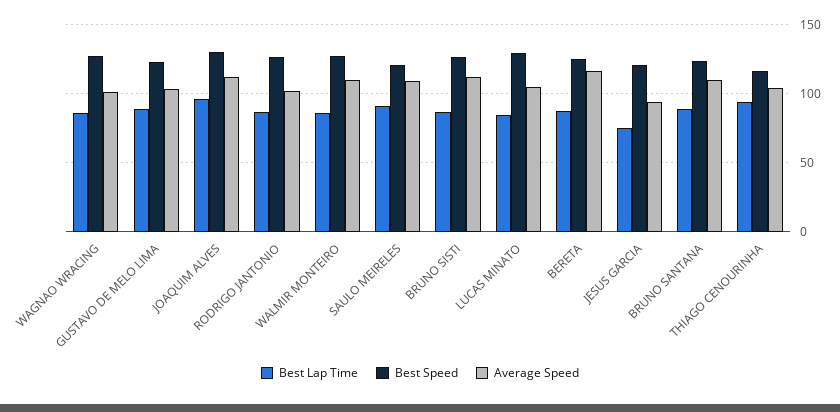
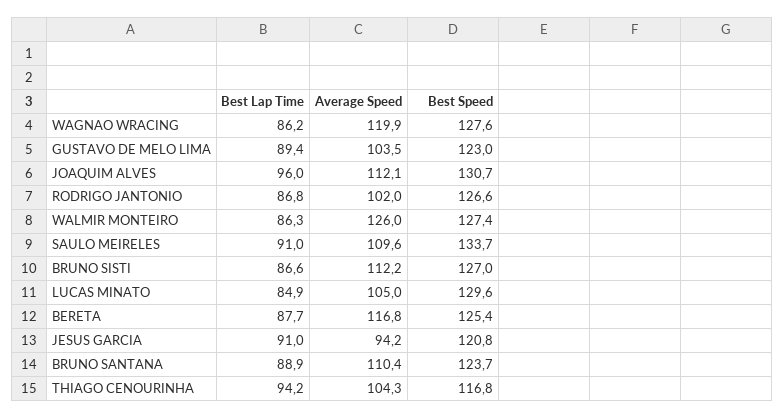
  {
    "Best Lap Time": {
      "WAGNAO WRACING": 86.2,
      "GUSTAVO DE MELO LIMA": 89.4,
      "JOAQUIM ALVES": 96,
      "RODRIGO JANTONIO": 86.8,
      "WALMIR MONTEIRO": 86.3,
      "SAULO MEIRELES": 91,
      "BRUNO SISTI": 86.6,
      "LUCAS MINATO": 84.9,
      "BERETA": 87.7,
-     "JESUS GARCIA": 75,
+     "JESUS GARCIA": 91,
      "BRUNO SANTANA": 88.9,
      "THIAGO CENOURINHA": 94.2
    },
    "Best Speed": {
      "WAGNAO WRACING": 127.6,
      "GUSTAVO DE MELO LIMA": 123,
      "JOAQUIM ALVES": 130.7,
      "RODRIGO JANTONIO": 126.6,
      "WALMIR MONTEIRO": 127.4,
-     "SAULO MEIRELES": 120,
+     "SAULO MEIRELES": 133.7,
      "BRUNO SISTI": 127,
      "LUCAS MINATO": 129.6,
      "BERETA": 125.4,
      "JESUS GARCIA": 120.8,
      "BRUNO SANTANA": 123.7,
      "THIAGO CENOURINHA": 116.8
    },
    "Average Speed": {
-     "WAGNAO WRACING": 100,
+     "WAGNAO WRACING": 119.9,
      "GUSTAVO DE MELO LIMA": 103.5,
      "JOAQUIM ALVES": 112.1,
      "RODRIGO JANTONIO": 102,
-     "WALMIR MONTEIRO": 110,
+     "WALMIR MONTEIRO": 126,
      "SAULO MEIRELES": 109.6,
      "BRUNO SISTI": 112.2,
      "LUCAS MINATO": 105,
      "BERETA": 116.8,
      "JESUS GARCIA": 94.2,
      "BRUNO SANTANA": 110.4,
      "THIAGO CENOURINHA": 104.3
    }
  }

